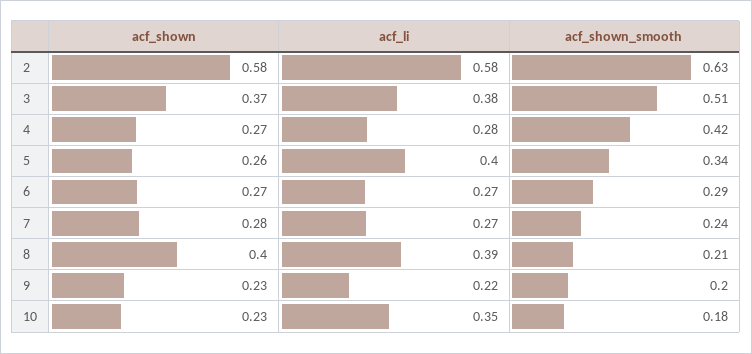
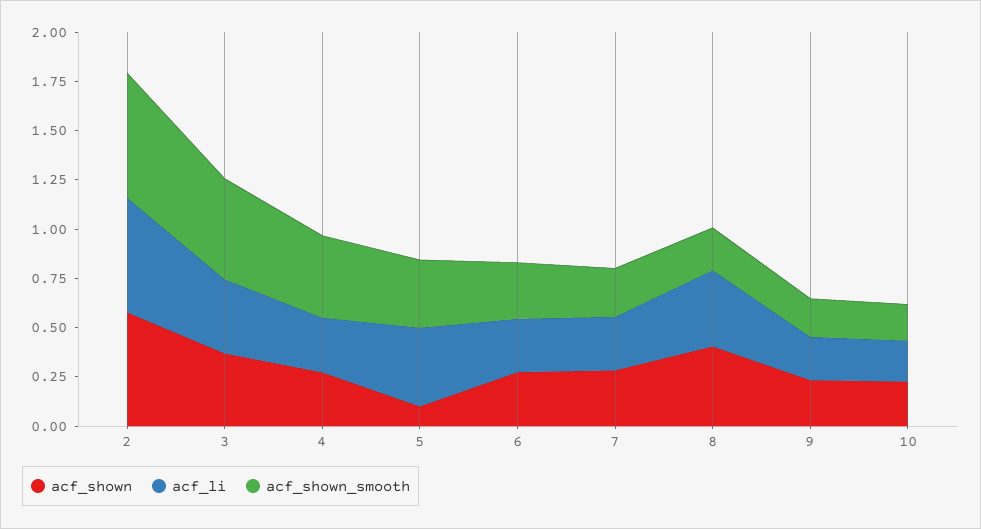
  {
    "acf_shown": {
      "2": 0.58,
      "3": 0.37,
      "4": 0.27,
-     "5": 0.26,
+     "5": 0.1,
      "6": 0.27,
      "7": 0.28,
      "8": 0.4,
      "9": 0.23,
      "10": 0.23
    },
    "acf_li": {
      "2": 0.58,
      "3": 0.38,
      "4": 0.28,
      "5": 0.4,
      "6": 0.27,
      "7": 0.27,
      "8": 0.39,
      "9": 0.22,
-     "10": 0.35
+     "10": 0.2
    },
    "acf_shown_smooth": {
      "2": 0.63,
      "3": 0.51,
      "4": 0.42,
      "5": 0.34,
      "6": 0.29,
      "7": 0.24,
      "8": 0.21,
      "9": 0.2,
      "10": 0.18
    }
  }

